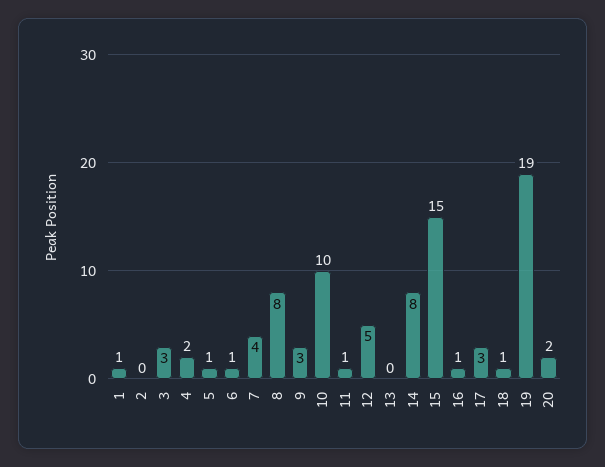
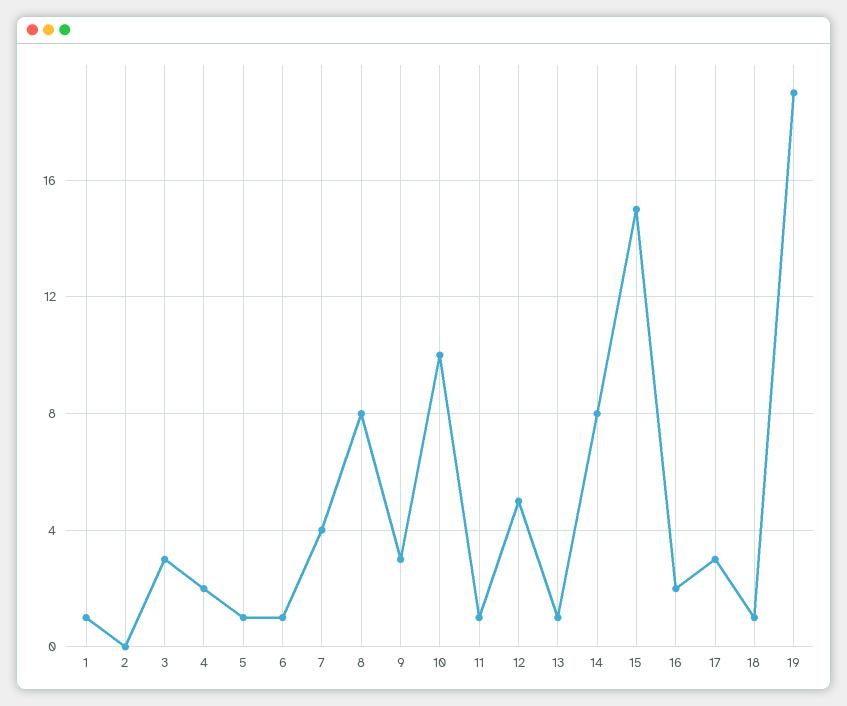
  {
    "1": 1,
    "2": 0,
    "3": 3,
    "4": 2,
    "5": 1,
    "6": 1,
    "7": 4,
    "8": 8,
    "9": 3,
    "10": 10,
    "11": 1,
    "12": 5,
-   "13": 0,
+   "13": 1,
    "14": 8,
    "15": 15,
-   "16": 1,
+   "16": 2,
    "17": 3,
    "18": 1,
-   "19": 19,
+   "19": 19
-   "20": 2
  }

